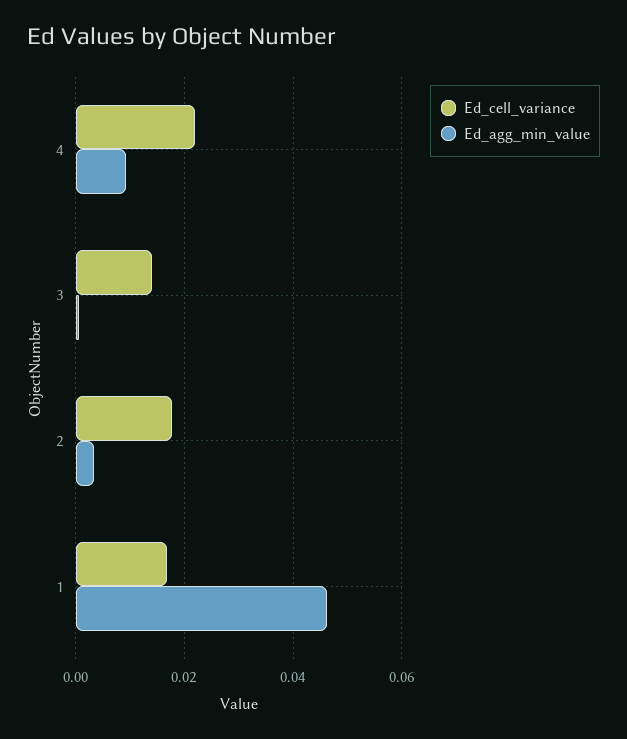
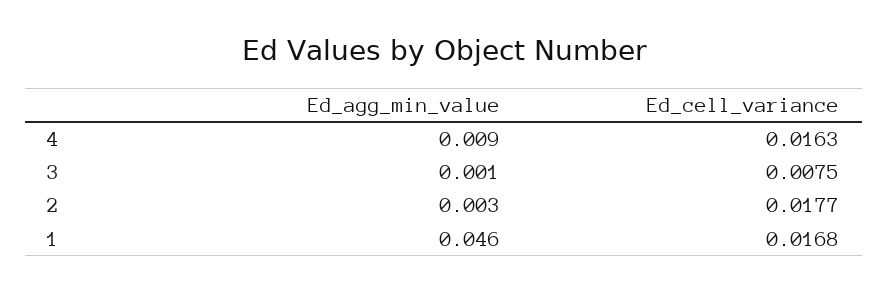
  {
    "Ed_cell_variance": {
-     "4": 0.022,
+     "4": 0.0163,
-     "3": 0.014,
+     "3": 0.0075,
      "2": 0.0177,
      "1": 0.0168
    },
    "Ed_agg_min_value": {
      "4": 0.009,
      "3": 0.001,
      "2": 0.003,
      "1": 0.046
    }
  }

